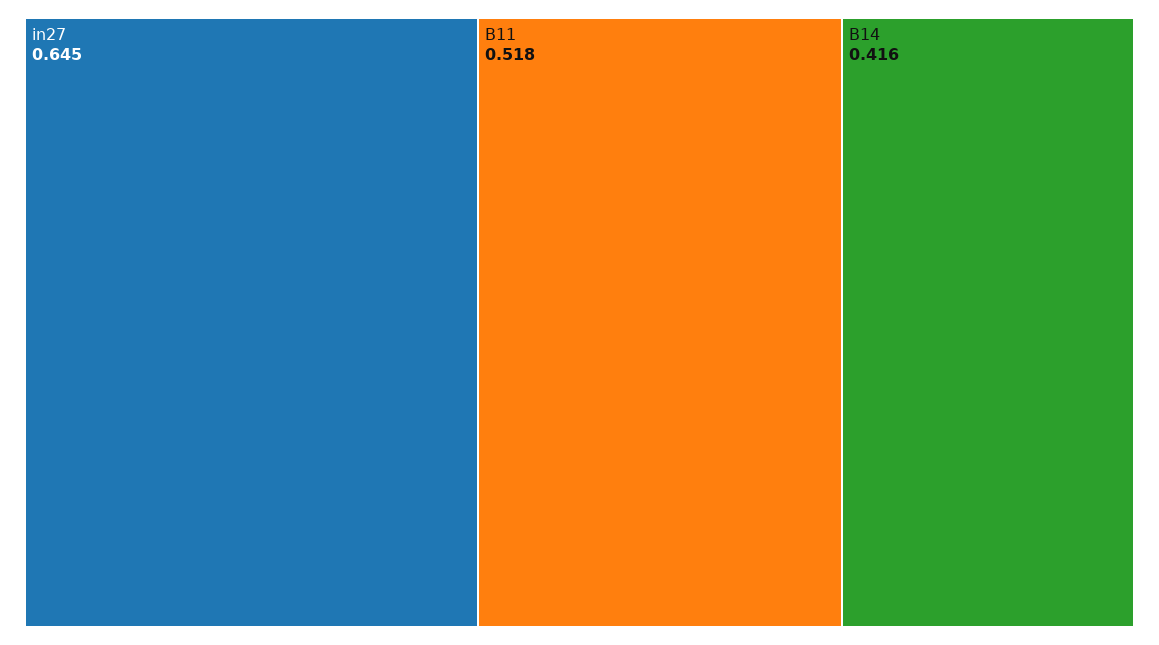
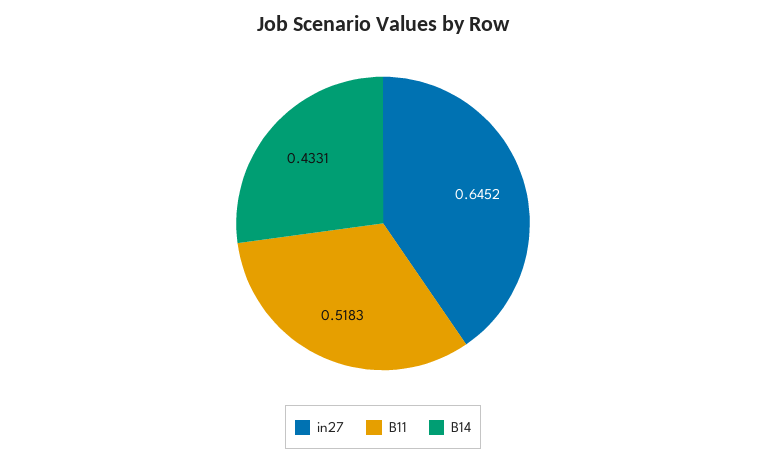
  {
    "in27": 0.6452,
    "B11": 0.5183,
-   "B14": 0.416
+   "B14": 0.4331
  }

